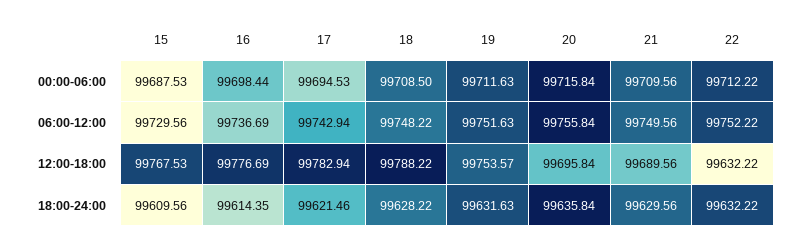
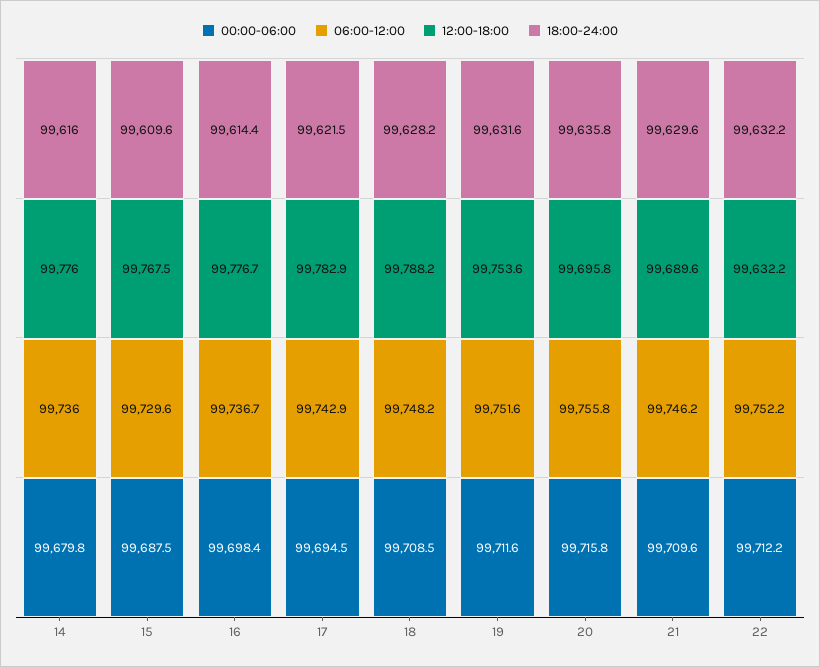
  {
    "00:00-06:00": {
      "15": 99687.53,
      "16": 99698.44,
      "17": 99694.53,
      "18": 99708.5,
      "19": 99711.63,
      "20": 99715.84,
      "21": 99709.56,
-     "22": 99712.22
+     "22": 99712.22,
+     "14": 99679.8
    },
    "06:00-12:00": {
      "15": 99729.56,
      "16": 99736.69,
      "17": 99742.94,
      "18": 99748.22,
      "19": 99751.63,
      "20": 99755.84,
-     "21": 99749.56,
+     "21": 99746.2,
-     "22": 99752.22
+     "22": 99752.22,
+     "14": 99736
    },
    "12:00-18:00": {
      "15": 99767.53,
      "16": 99776.69,
      "17": 99782.94,
      "18": 99788.22,
      "19": 99753.57,
      "20": 99695.84,
      "21": 99689.56,
-     "22": 99632.22
+     "22": 99632.22,
+     "14": 99776
    },
    "18:00-24:00": {
      "15": 99609.56,
      "16": 99614.35,
      "17": 99621.46,
      "18": 99628.22,
      "19": 99631.63,
      "20": 99635.84,
      "21": 99629.56,
-     "22": 99632.22
+     "22": 99632.22,
+     "14": 99616
    }
  }

